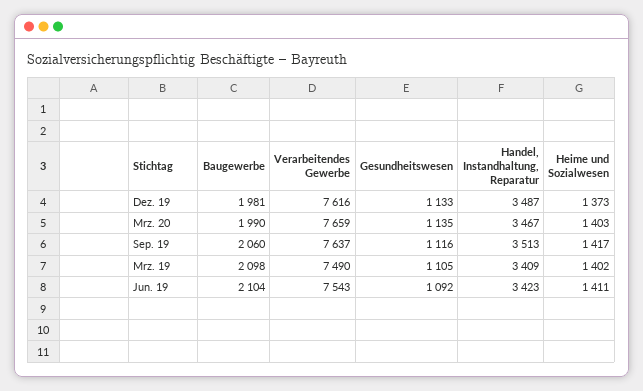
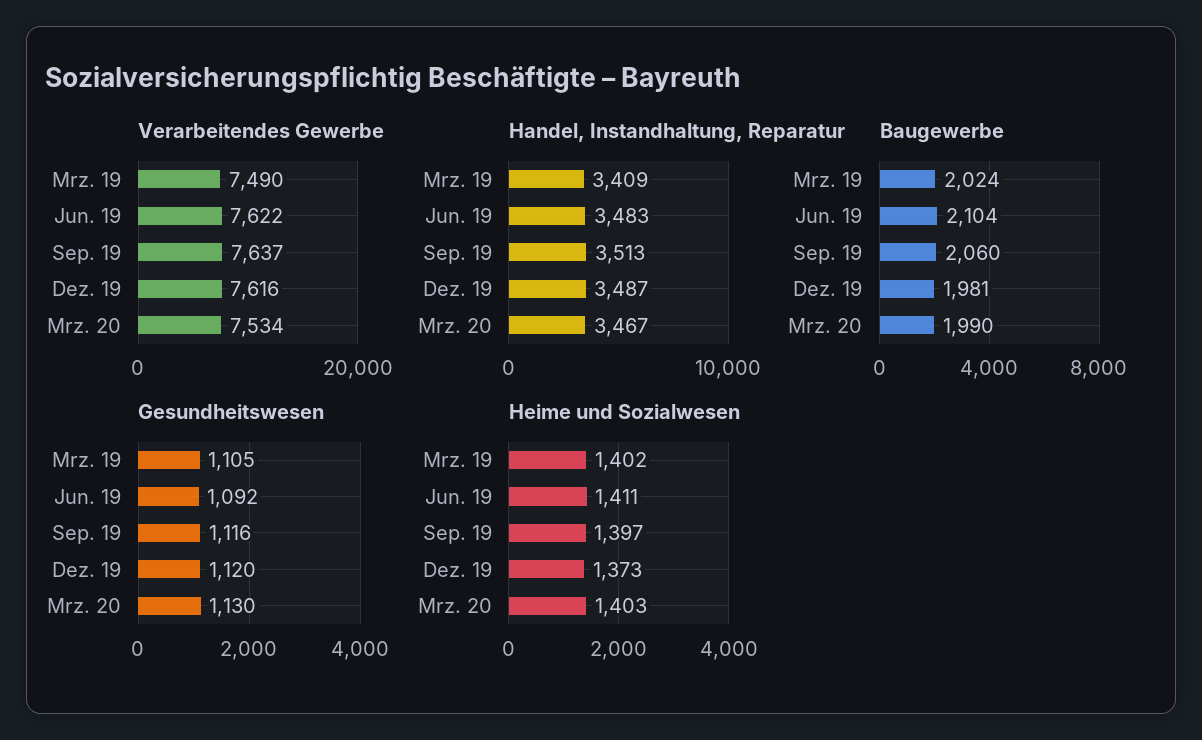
  {
    "Baugewerbe": {
      "Dez. 19": 1981,
      "Mrz. 20": 1990,
      "Sep. 19": 2060,
-     "Mrz. 19": 2098,
+     "Mrz. 19": 2024,
      "Jun. 19": 2104
    },
    "Verarbeitendes Gewerbe": {
      "Dez. 19": 7616,
-     "Mrz. 20": 7659,
+     "Mrz. 20": 7534,
      "Sep. 19": 7637,
      "Mrz. 19": 7490,
-     "Jun. 19": 7543
+     "Jun. 19": 7622
    },
    "Gesundheitswesen": {
-     "Dez. 19": 1133,
+     "Dez. 19": 1120,
-     "Mrz. 20": 1135,
+     "Mrz. 20": 1130,
      "Sep. 19": 1116,
      "Mrz. 19": 1105,
      "Jun. 19": 1092
    },
    "Handel, Instandhaltung, Reparatur": {
      "Dez. 19": 3487,
      "Mrz. 20": 3467,
      "Sep. 19": 3513,
      "Mrz. 19": 3409,
-     "Jun. 19": 3423
+     "Jun. 19": 3483
    },
    "Heime und Sozialwesen": {
      "Dez. 19": 1373,
      "Mrz. 20": 1403,
-     "Sep. 19": 1417,
+     "Sep. 19": 1397,
      "Mrz. 19": 1402,
      "Jun. 19": 1411
    }
  }

